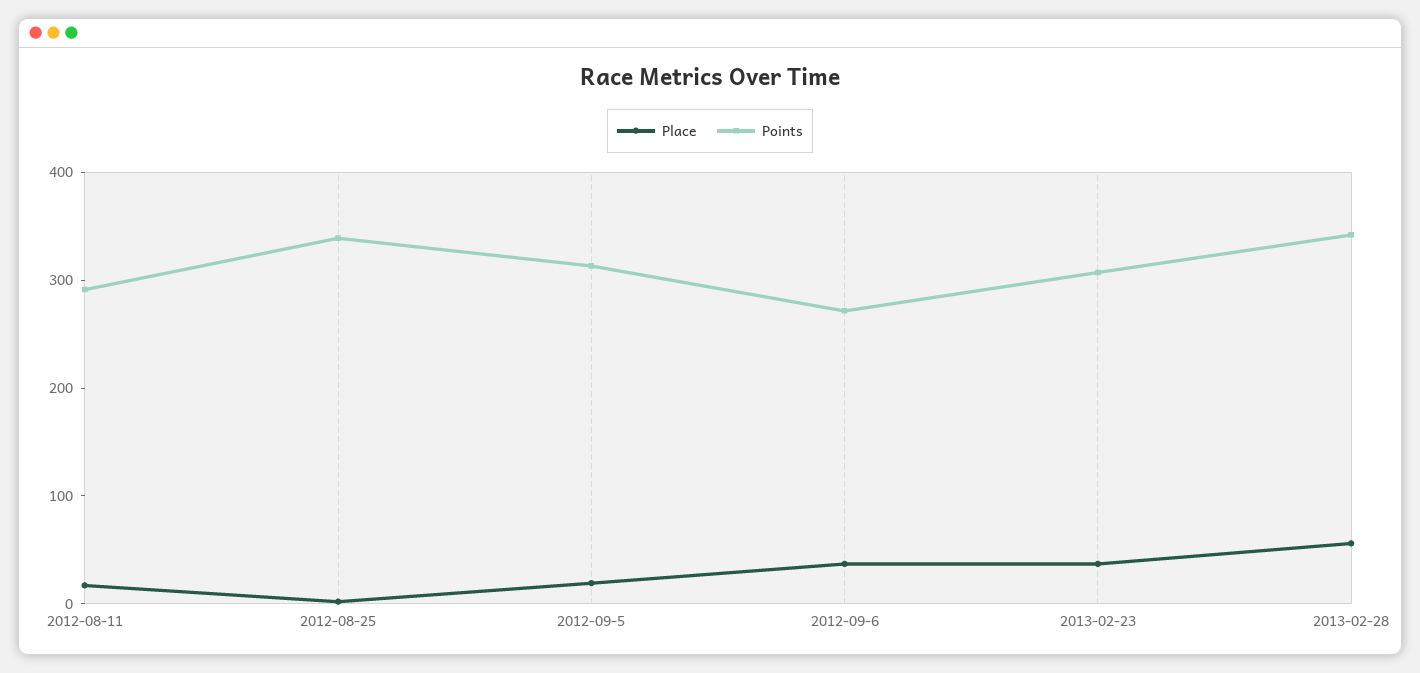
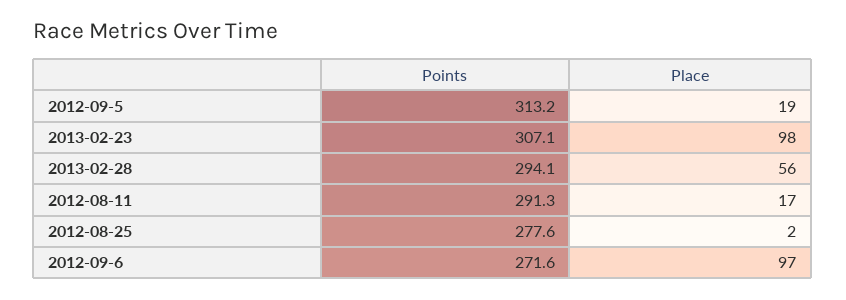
  {
    "Place": {
      "2012-08-11": 17,
      "2012-08-25": 2,
      "2012-09-5": 19,
-     "2012-09-6": 40,
+     "2012-09-6": 97,
-     "2013-02-23": 40,
+     "2013-02-23": 98,
      "2013-02-28": 56
    },
    "Points": {
      "2012-08-11": 291.3,
-     "2012-08-25": 340,
+     "2012-08-25": 277.6,
      "2012-09-5": 313.2,
      "2012-09-6": 271.6,
      "2013-02-23": 307.1,
-     "2013-02-28": 340
+     "2013-02-28": 294.1
    }
  }

